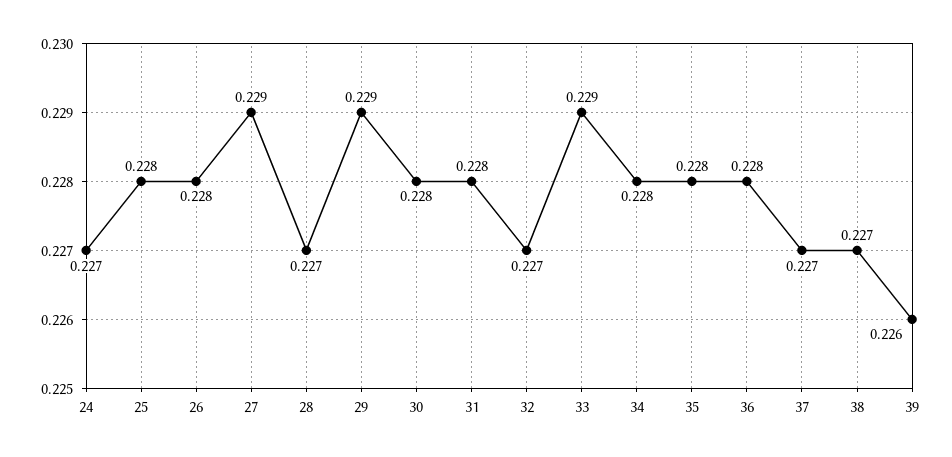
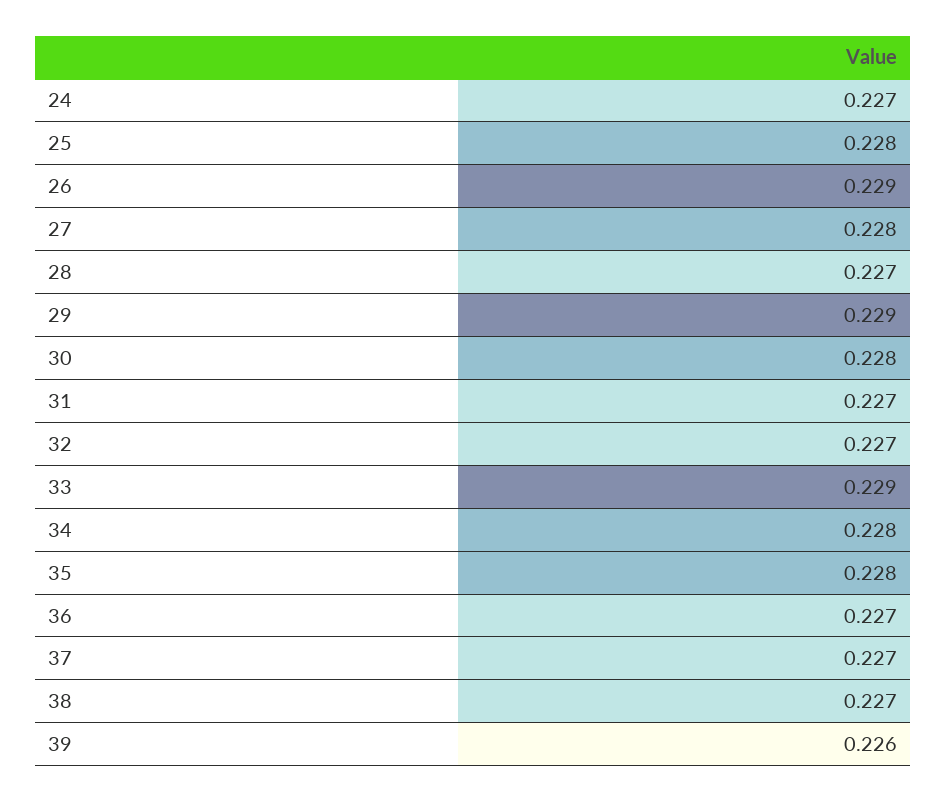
  {
    "24": 0.227,
    "25": 0.228,
-   "26": 0.228,
+   "26": 0.229,
-   "27": 0.229,
+   "27": 0.228,
    "28": 0.227,
    "29": 0.229,
    "30": 0.228,
-   "31": 0.228,
+   "31": 0.227,
    "32": 0.227,
    "33": 0.229,
    "34": 0.228,
    "35": 0.228,
-   "36": 0.228,
+   "36": 0.227,
    "37": 0.227,
    "38": 0.227,
    "39": 0.226
  }

